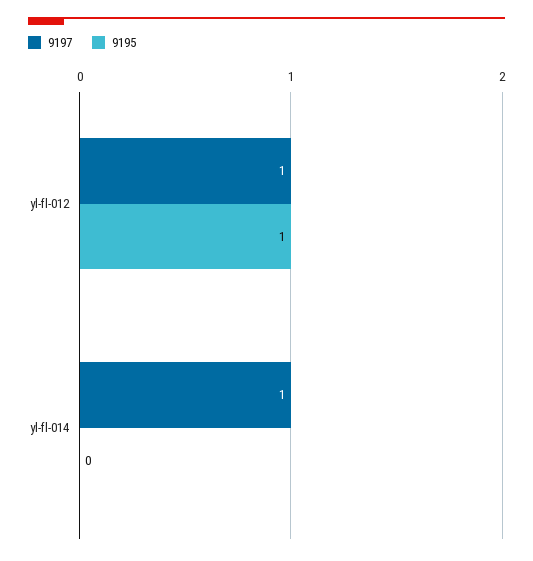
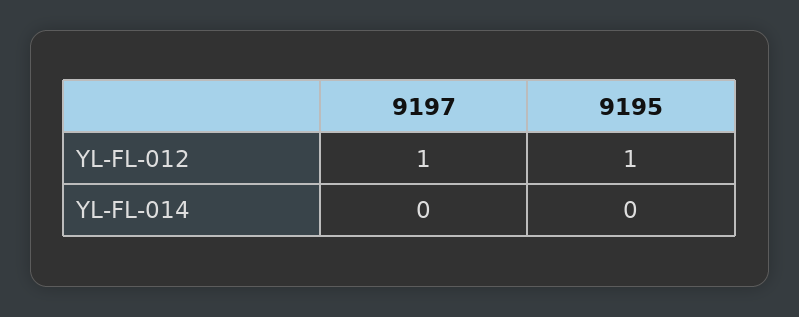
  {
    "9197": {
      "yl-fl-012": 1,
-     "yl-fl-014": 1
+     "yl-fl-014": 0
    },
    "9195": {
      "yl-fl-012": 1,
      "yl-fl-014": 0
    }
  }

